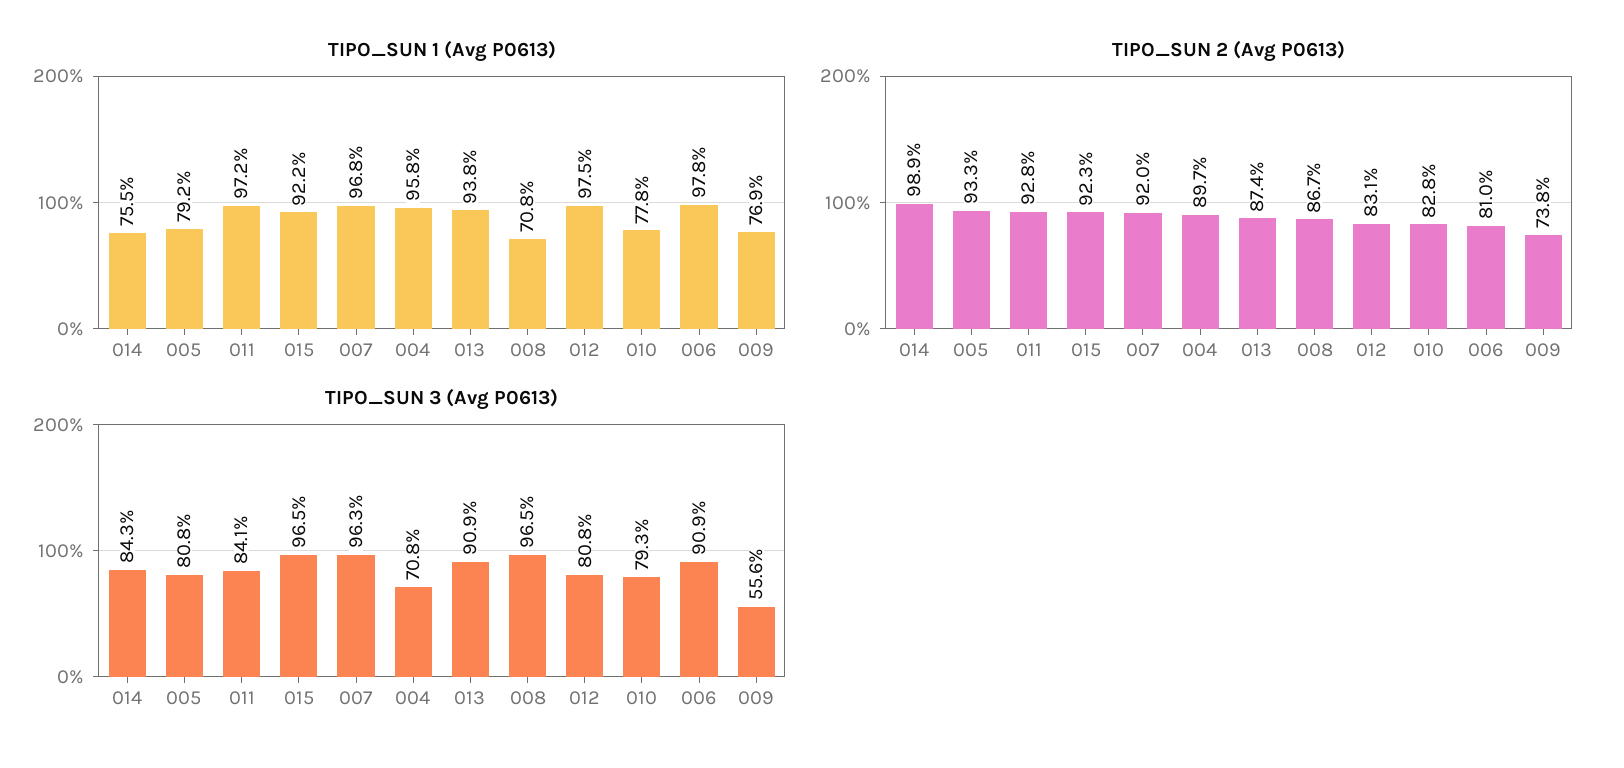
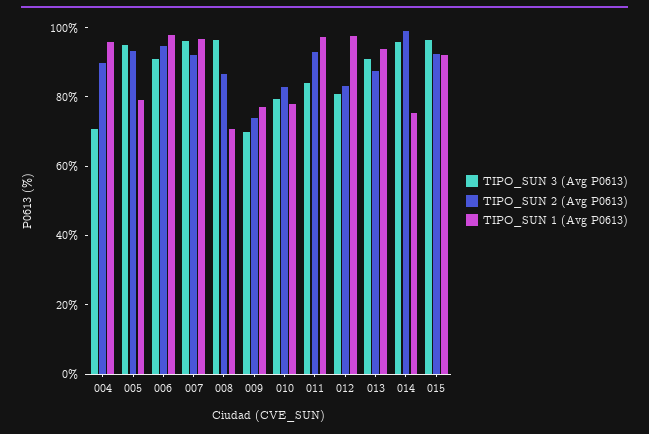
  {
    "TIPO_SUN 1 (Avg P0613)": {
      "014": 75.5,
      "005": 79.2,
      "011": 97.2,
      "015": 92.2,
      "007": 96.8,
      "004": 95.8,
      "013": 93.8,
      "008": 70.8,
      "012": 97.5,
      "010": 77.8,
      "006": 97.8,
      "009": 76.9
    },
    "TIPO_SUN 2 (Avg P0613)": {
      "014": 98.9,
      "005": 93.3,
      "011": 92.8,
      "015": 92.3,
      "007": 92,
      "004": 89.7,
      "013": 87.4,
      "008": 86.7,
      "012": 83.1,
      "010": 82.8,
-     "006": 81,
+     "006": 95,
      "009": 73.8
    },
    "TIPO_SUN 3 (Avg P0613)": {
-     "014": 84.3,
+     "014": 95,
-     "005": 80.8,
+     "005": 95,
      "011": 84.1,
      "015": 96.5,
      "007": 96.3,
      "004": 70.8,
      "013": 90.9,
      "008": 96.5,
      "012": 80.8,
      "010": 79.3,
      "006": 90.9,
-     "009": 55.6
+     "009": 70
    }
  }

